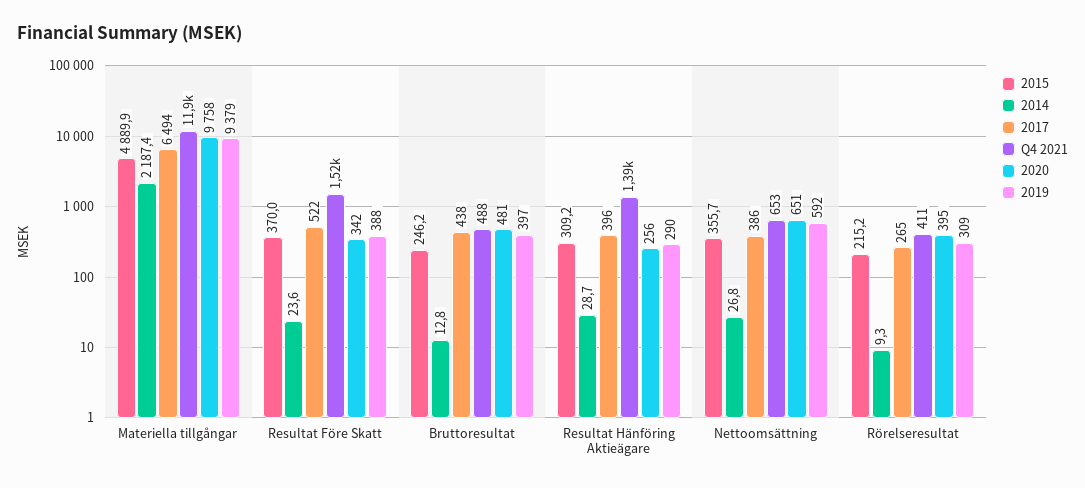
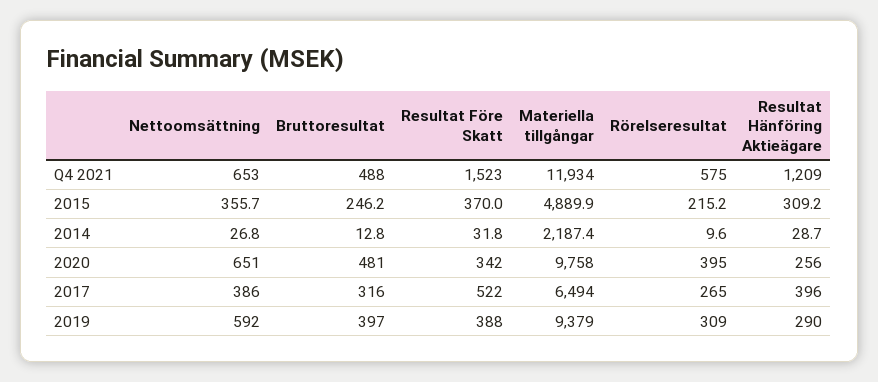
  {
    "2015": {
      "Materiella tillgångar": 4889.9,
      "Resultat Före Skatt": 370,
      "Bruttoresultat": 246.2,
      "Resultat Hänföring Aktieägare": 309.2,
      "Nettoomsättning": 355.7,
      "Rörelseresultat": 215.2
    },
    "2014": {
      "Materiella tillgångar": 2187.4,
-     "Resultat Före Skatt": 23.6,
+     "Resultat Före Skatt": 31.8,
      "Bruttoresultat": 12.8,
      "Resultat Hänföring Aktieägare": 28.7,
      "Nettoomsättning": 26.8,
-     "Rörelseresultat": 9.3
+     "Rörelseresultat": 9.6
    },
    "2017": {
      "Materiella tillgångar": 6494,
      "Resultat Före Skatt": 522,
-     "Bruttoresultat": 438,
+     "Bruttoresultat": 316,
      "Resultat Hänföring Aktieägare": 396,
      "Nettoomsättning": 386,
      "Rörelseresultat": 265
    },
    "Q4 2021": {
      "Materiella tillgångar": 11934,
      "Resultat Före Skatt": 1523,
      "Bruttoresultat": 488,
-     "Resultat Hänföring Aktieägare": 1390,
+     "Resultat Hänföring Aktieägare": 1209,
      "Nettoomsättning": 653,
-     "Rörelseresultat": 411
+     "Rörelseresultat": 575
    },
    "2020": {
      "Materiella tillgångar": 9758,
      "Resultat Före Skatt": 342,
      "Bruttoresultat": 481,
      "Resultat Hänföring Aktieägare": 256,
      "Nettoomsättning": 651,
      "Rörelseresultat": 395
    },
    "2019": {
      "Materiella tillgångar": 9379,
      "Resultat Före Skatt": 388,
      "Bruttoresultat": 397,
      "Resultat Hänföring Aktieägare": 290,
      "Nettoomsättning": 592,
      "Rörelseresultat": 309
    }
  }

